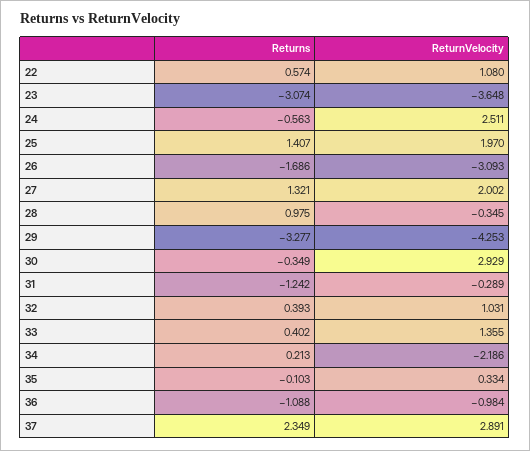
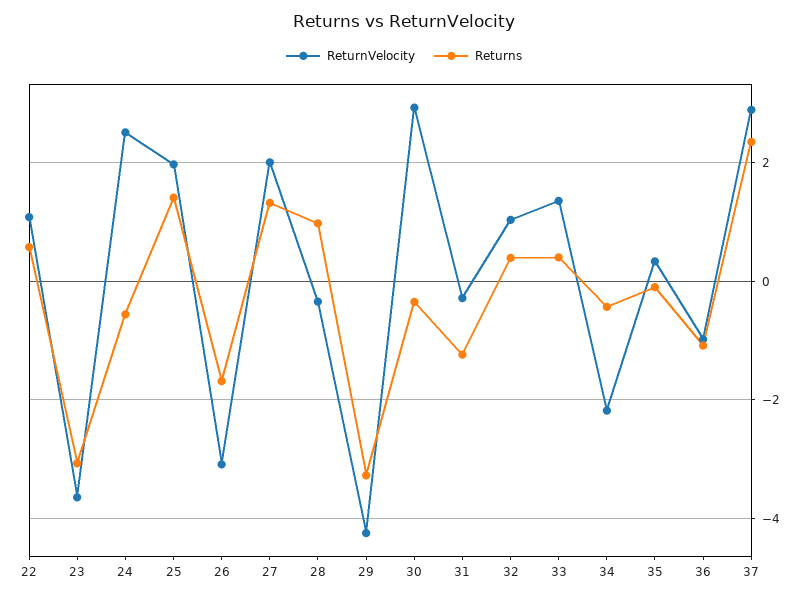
  {
    "Returns": {
      "22": 0.574,
      "23": -3.074,
      "24": -0.563,
      "25": 1.407,
      "26": -1.686,
      "27": 1.321,
      "28": 0.975,
      "29": -3.277,
      "30": -0.349,
      "31": -1.242,
      "32": 0.393,
      "33": 0.402,
-     "34": 0.213,
+     "34": -0.4,
      "35": -0.103,
      "36": -1.088,
      "37": 2.349
    },
    "ReturnVelocity": {
      "22": 1.08,
      "23": -3.648,
      "24": 2.511,
      "25": 1.97,
      "26": -3.093,
      "27": 2.002,
      "28": -0.345,
      "29": -4.253,
      "30": 2.929,
      "31": -0.289,
      "32": 1.031,
      "33": 1.355,
      "34": -2.186,
      "35": 0.334,
      "36": -0.984,
      "37": 2.891
    }
  }

